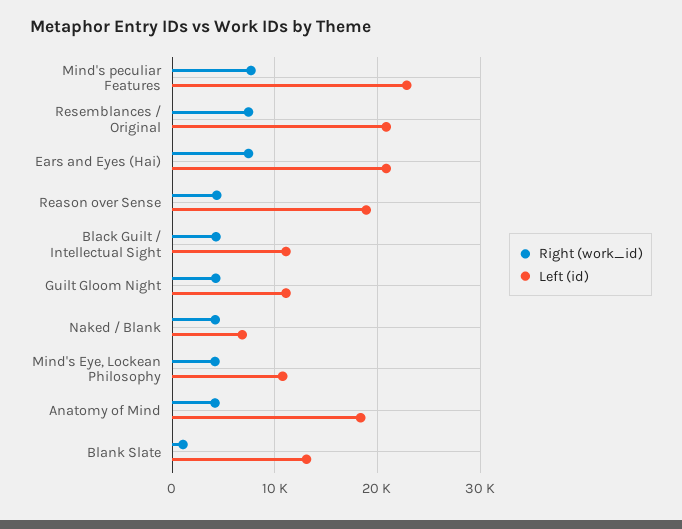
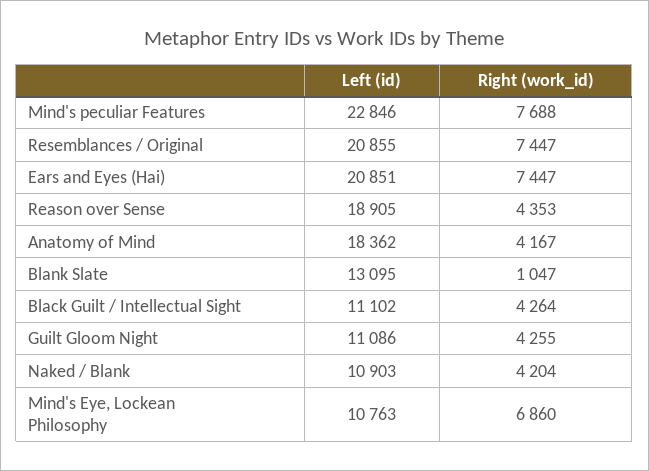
  {
    "Right (work_id)": {
      "Mind's peculiar Features": 7688,
      "Resemblances / Original": 7447,
      "Ears and Eyes (Hai)": 7447,
      "Reason over Sense": 4353,
      "Black Guilt / Intellectual Sight": 4264,
      "Guilt Gloom Night": 4255,
      "Naked / Blank": 4204,
-     "Mind's Eye, Lockean Philosophy": 4000,
+     "Mind's Eye, Lockean Philosophy": 6860,
      "Anatomy of Mind": 4167,
      "Blank Slate": 1047
    },
    "Left (id)": {
      "Mind's peculiar Features": 22846,
      "Resemblances / Original": 20855,
      "Ears and Eyes (Hai)": 20851,
      "Reason over Sense": 18905,
      "Black Guilt / Intellectual Sight": 11102,
      "Guilt Gloom Night": 11086,
-     "Naked / Blank": 7000,
+     "Naked / Blank": 10903,
      "Mind's Eye, Lockean Philosophy": 10763,
      "Anatomy of Mind": 18362,
      "Blank Slate": 13095
    }
  }

